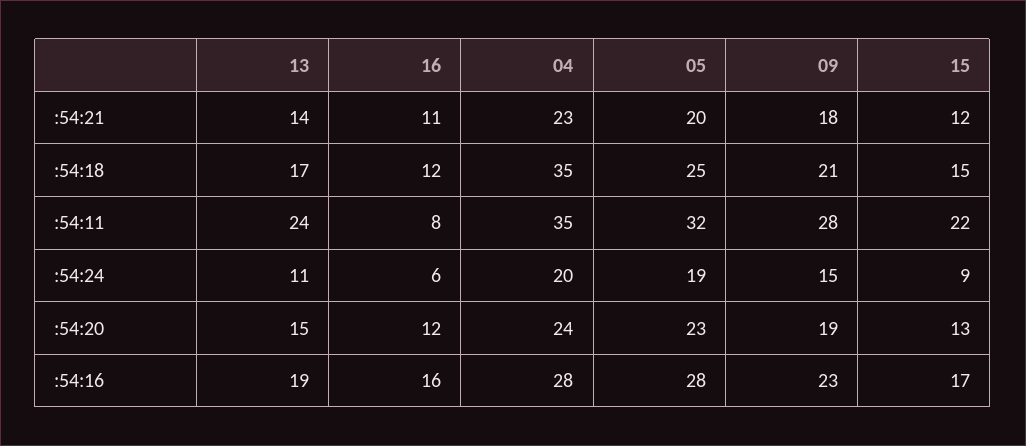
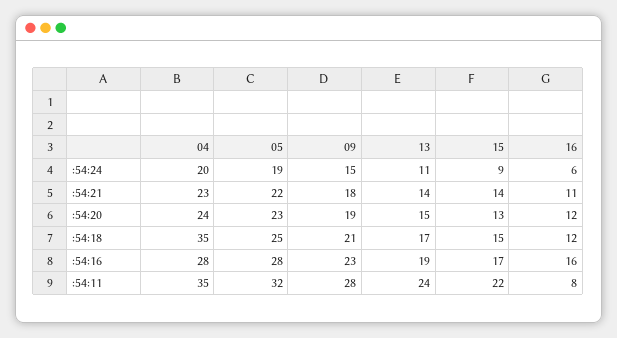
  {
    "13": {
      ":54:21": 14,
      ":54:18": 17,
      ":54:11": 24,
      ":54:24": 11,
      ":54:20": 15,
      ":54:16": 19
    },
    "16": {
      ":54:21": 11,
      ":54:18": 12,
      ":54:11": 8,
      ":54:24": 6,
      ":54:20": 12,
      ":54:16": 16
    },
    "04": {
      ":54:21": 23,
      ":54:18": 35,
      ":54:11": 35,
      ":54:24": 20,
      ":54:20": 24,
      ":54:16": 28
    },
    "05": {
-     ":54:21": 20,
+     ":54:21": 22,
      ":54:18": 25,
      ":54:11": 32,
      ":54:24": 19,
      ":54:20": 23,
      ":54:16": 28
    },
    "09": {
      ":54:21": 18,
      ":54:18": 21,
      ":54:11": 28,
      ":54:24": 15,
      ":54:20": 19,
      ":54:16": 23
    },
    "15": {
-     ":54:21": 12,
+     ":54:21": 14,
      ":54:18": 15,
      ":54:11": 22,
      ":54:24": 9,
      ":54:20": 13,
      ":54:16": 17
    }
  }

